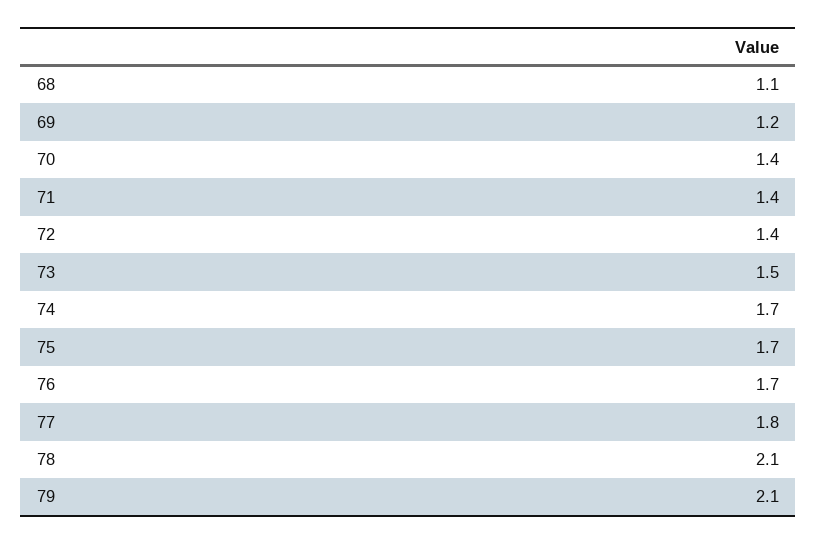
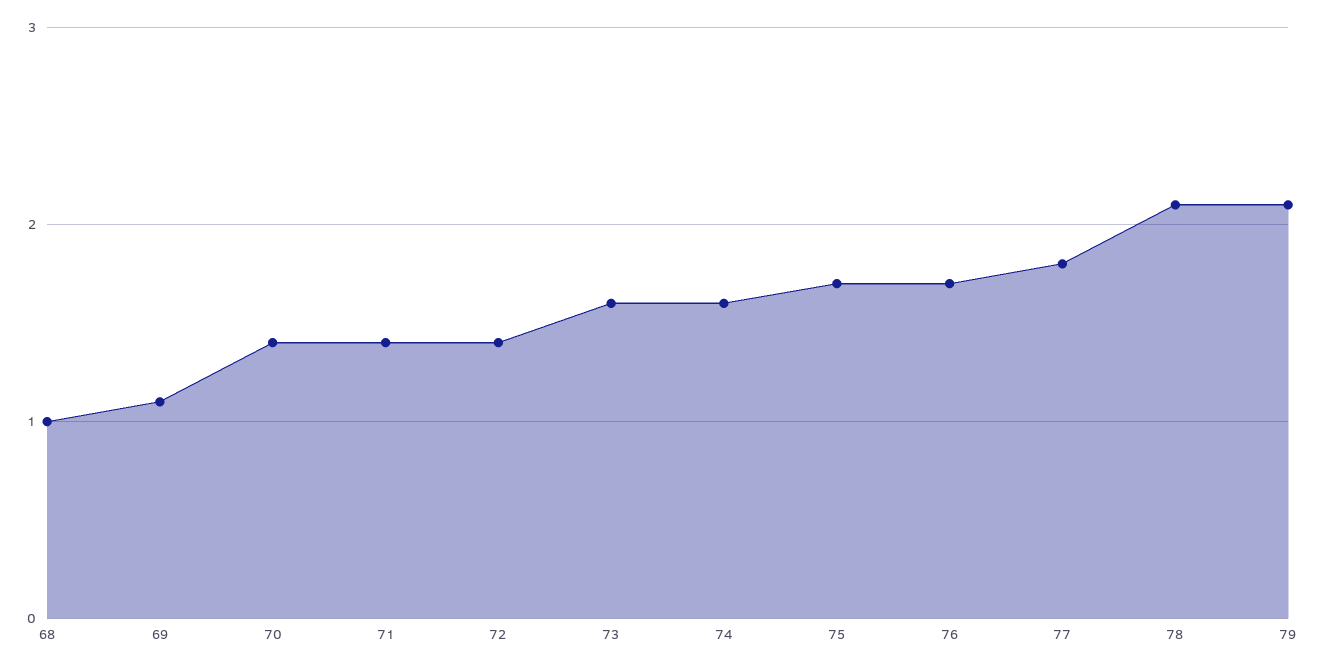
  {
-   "68": 1.1,
+   "68": 1,
-   "69": 1.2,
+   "69": 1.1,
    "70": 1.4,
    "71": 1.4,
    "72": 1.4,
-   "73": 1.5,
+   "73": 1.6,
-   "74": 1.7,
+   "74": 1.6,
    "75": 1.7,
    "76": 1.7,
    "77": 1.8,
    "78": 2.1,
    "79": 2.1
  }

